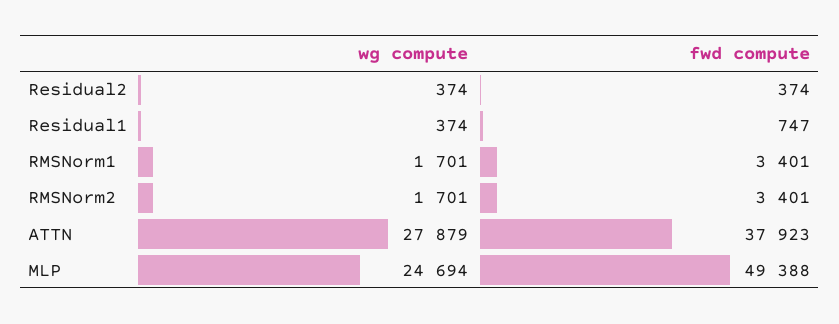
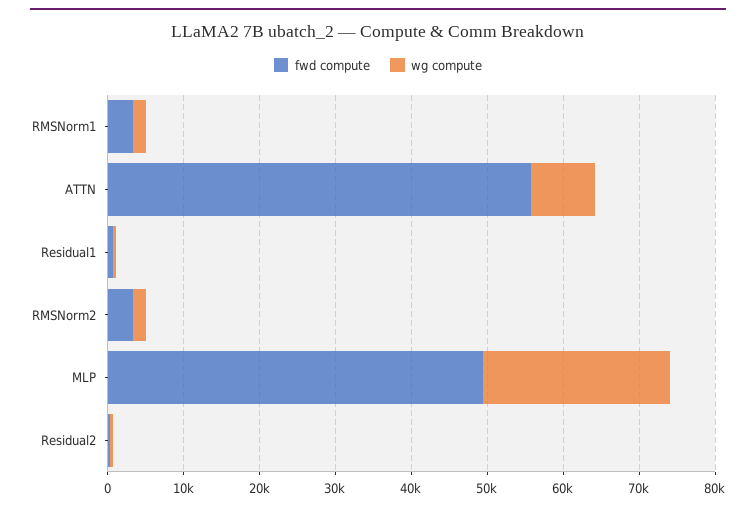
  {
    "wg compute": {
      "Residual2": 374,
      "Residual1": 374,
      "RMSNorm1": 1701,
      "RMSNorm2": 1701,
-     "ATTN": 27879,
+     "ATTN": 8000,
      "MLP": 24694
    },
    "fwd compute": {
      "Residual2": 374,
      "Residual1": 747,
      "RMSNorm1": 3401,
      "RMSNorm2": 3401,
-     "ATTN": 37923,
+     "ATTN": 56000,
      "MLP": 49388
    }
  }

